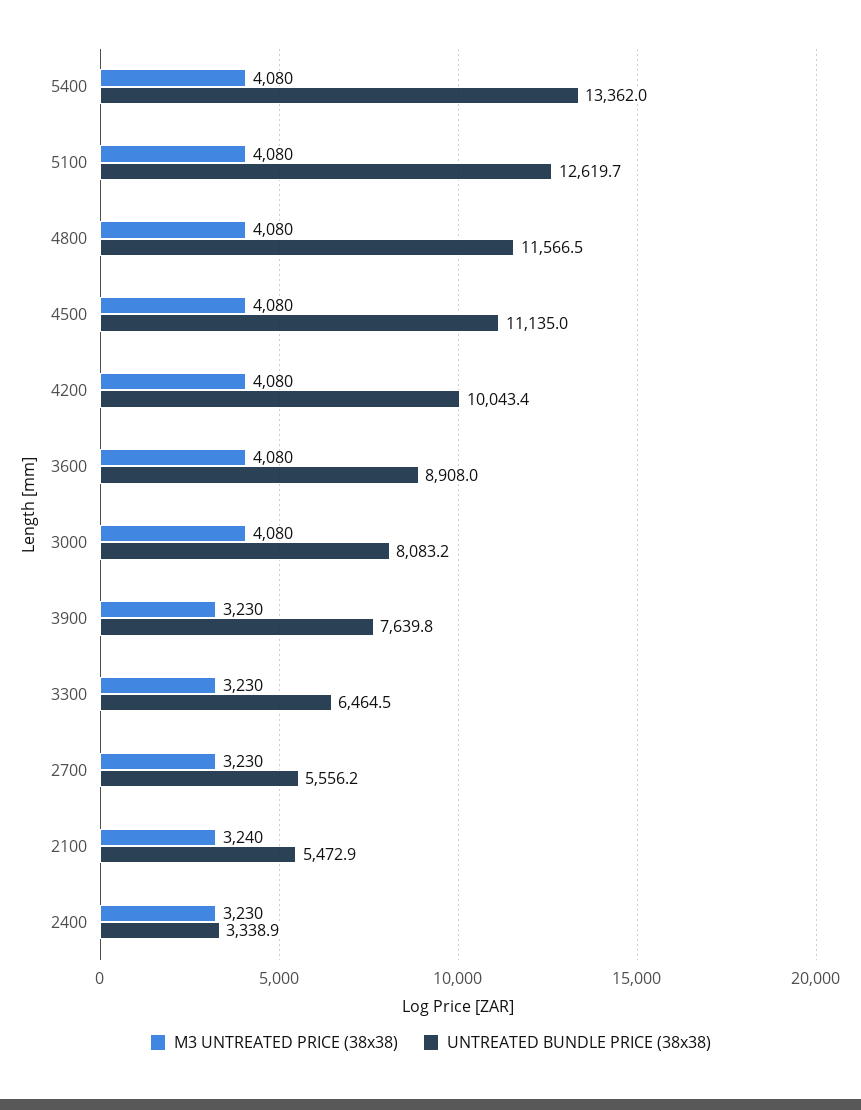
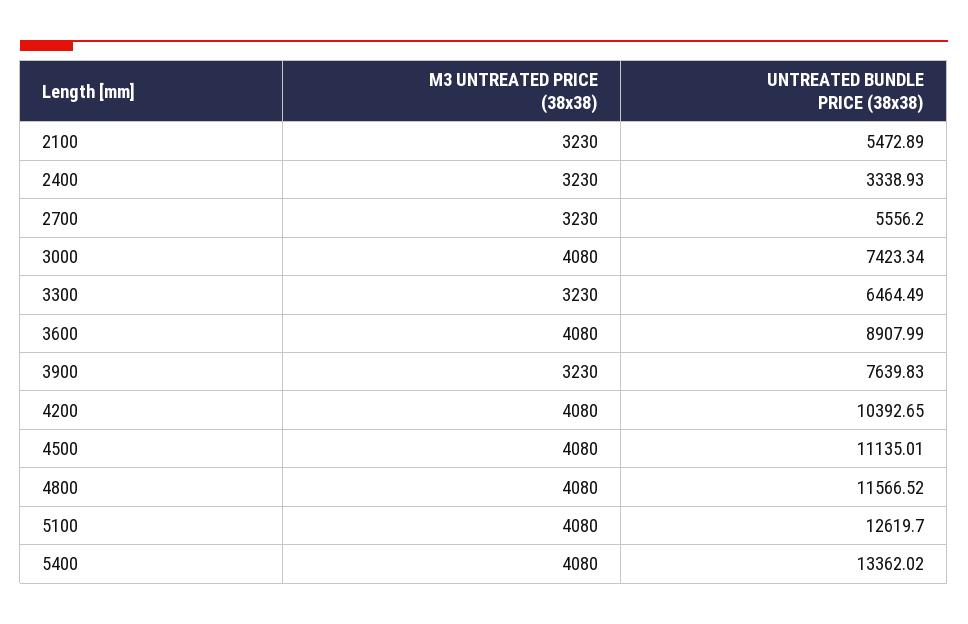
  {
    "M3 UNTREATED PRICE (38x38)": {
      "5400": 4080,
      "5100": 4080,
      "4800": 4080,
      "4500": 4080,
      "4200": 4080,
      "3600": 4080,
      "3000": 4080,
      "3900": 3230,
      "3300": 3230,
      "2700": 3230,
-     "2100": 3240,
+     "2100": 3230,
      "2400": 3230
    },
    "UNTREATED BUNDLE PRICE (38x38)": {
      "5400": 13362.02,
      "5100": 12619.7,
      "4800": 11566.52,
      "4500": 11135.01,
-     "4200": 10043.4,
+     "4200": 10392.65,
      "3600": 8907.99,
-     "3000": 8083.2,
+     "3000": 7423.34,
      "3900": 7639.83,
      "3300": 6464.49,
      "2700": 5556.2,
      "2100": 5472.89,
      "2400": 3338.93
    }
  }

